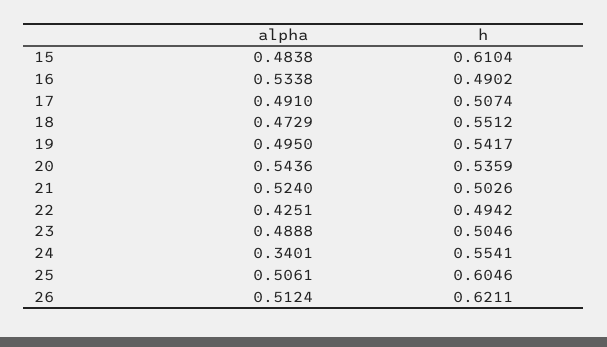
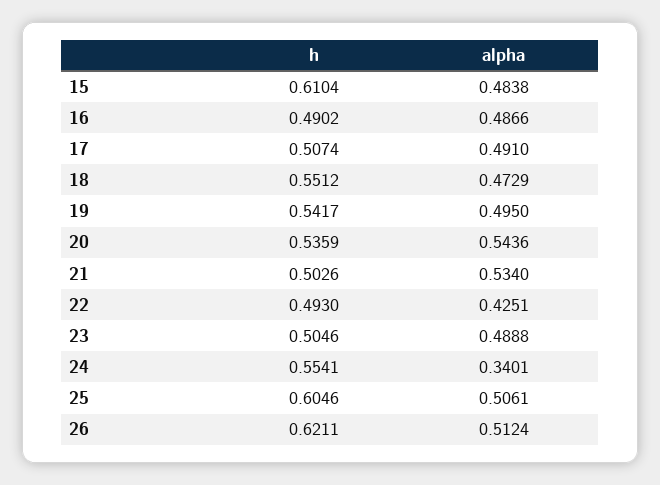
  {
    "alpha": {
      "15": 0.4838,
-     "16": 0.5338,
+     "16": 0.4866,
      "17": 0.491,
      "18": 0.4729,
      "19": 0.495,
      "20": 0.5436,
-     "21": 0.524,
+     "21": 0.534,
      "22": 0.4251,
      "23": 0.4888,
      "24": 0.3401,
      "25": 0.5061,
      "26": 0.5124
    },
    "h": {
      "15": 0.6104,
      "16": 0.4902,
      "17": 0.5074,
      "18": 0.5512,
      "19": 0.5417,
      "20": 0.5359,
      "21": 0.5026,
-     "22": 0.4942,
+     "22": 0.493,
      "23": 0.5046,
      "24": 0.5541,
      "25": 0.6046,
      "26": 0.6211
    }
  }

